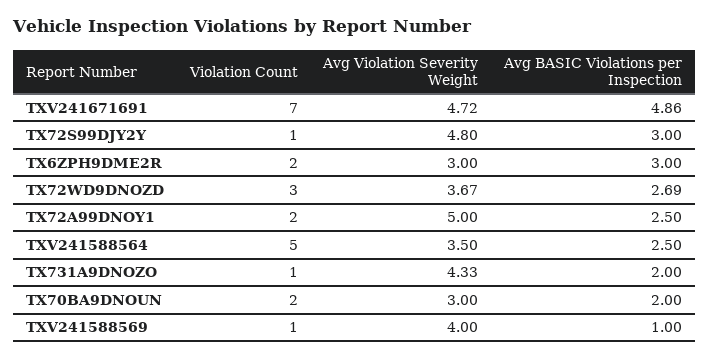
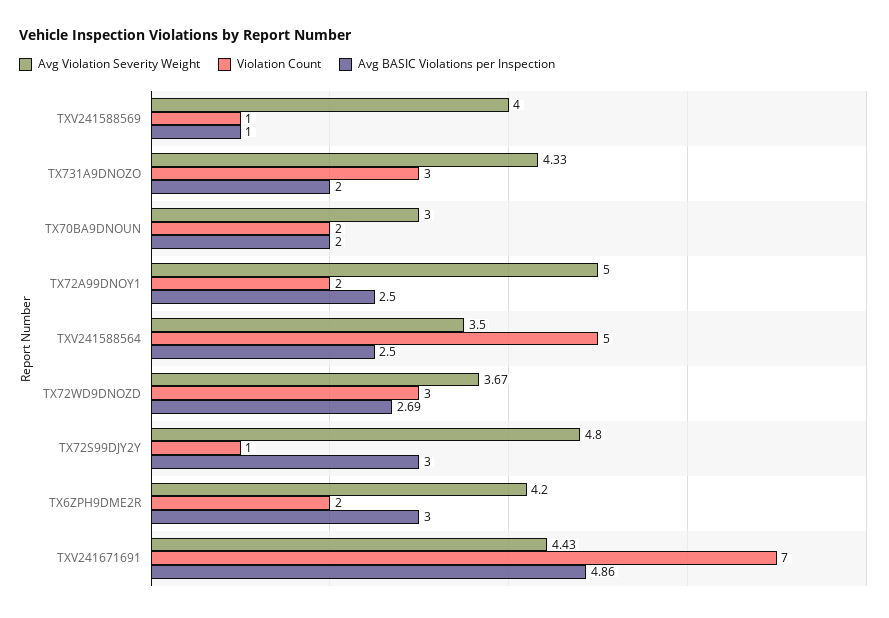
  {
    "Violation Count": {
      "TXV241671691": 7,
      "TX72S99DJY2Y": 1,
      "TX6ZPH9DME2R": 2,
      "TX72WD9DNOZD": 3,
      "TX72A99DNOY1": 2,
      "TXV241588564": 5,
-     "TX731A9DNOZO": 1,
+     "TX731A9DNOZO": 3,
      "TX70BA9DNOUN": 2,
      "TXV241588569": 1
    },
    "Avg Violation Severity Weight": {
-     "TXV241671691": 4.72,
+     "TXV241671691": 4.43,
      "TX72S99DJY2Y": 4.8,
-     "TX6ZPH9DME2R": 3,
+     "TX6ZPH9DME2R": 4.2,
      "TX72WD9DNOZD": 3.67,
      "TX72A99DNOY1": 5,
      "TXV241588564": 3.5,
      "TX731A9DNOZO": 4.33,
      "TX70BA9DNOUN": 3,
      "TXV241588569": 4
    },
    "Avg BASIC Violations per Inspection": {
      "TXV241671691": 4.86,
      "TX72S99DJY2Y": 3,
      "TX6ZPH9DME2R": 3,
      "TX72WD9DNOZD": 2.69,
      "TX72A99DNOY1": 2.5,
      "TXV241588564": 2.5,
      "TX731A9DNOZO": 2,
      "TX70BA9DNOUN": 2,
      "TXV241588569": 1
    }
  }

